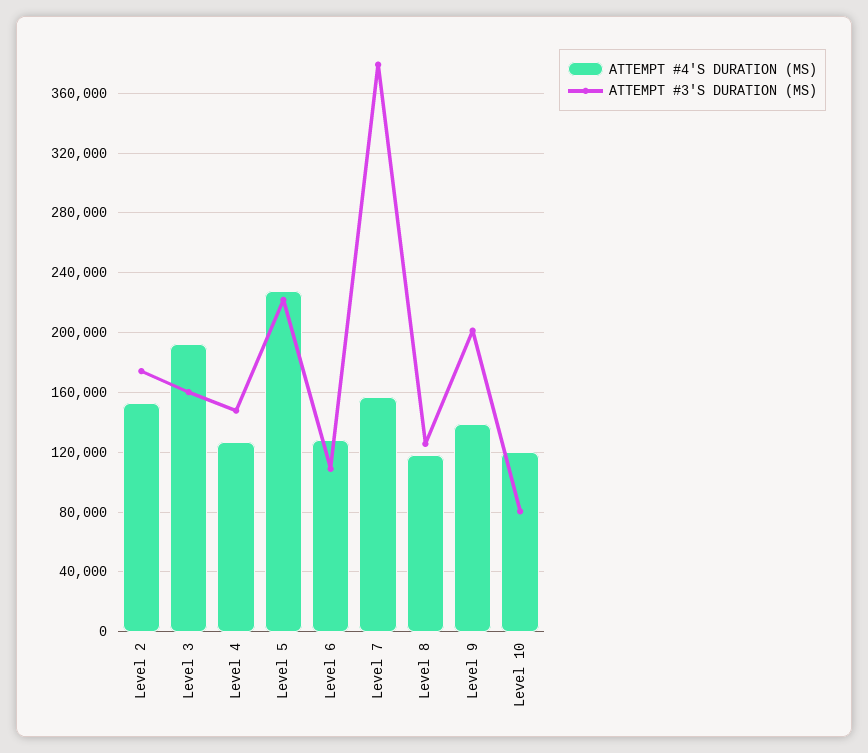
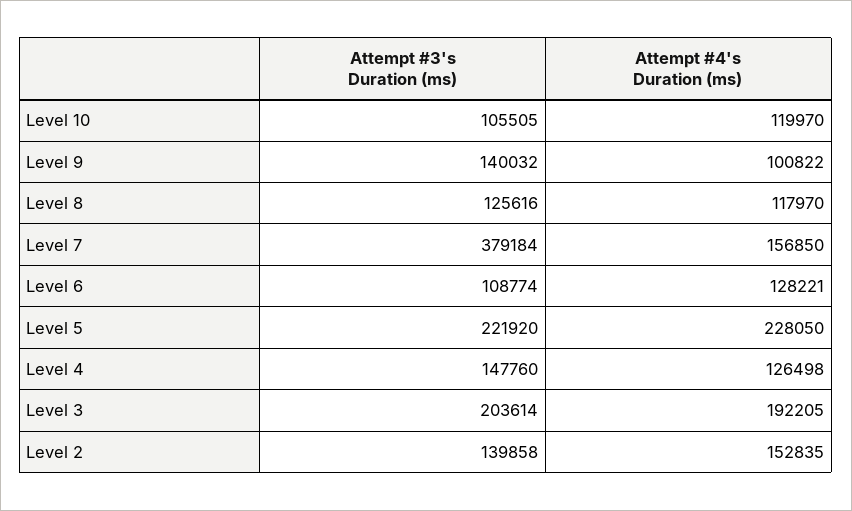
  {
    "ATTEMPT #4'S DURATION (MS)": {
      "Level 2": 152835,
      "Level 3": 192205,
      "Level 4": 126498,
      "Level 5": 228050,
      "Level 6": 128221,
      "Level 7": 156850,
      "Level 8": 117970,
-     "Level 9": 140000,
+     "Level 9": 100822,
      "Level 10": 119970
    },
    "ATTEMPT #3'S DURATION (MS)": {
-     "Level 2": 175000,
+     "Level 2": 139858,
-     "Level 3": 160000,
+     "Level 3": 203614,
      "Level 4": 147760,
      "Level 5": 221920,
      "Level 6": 108774,
      "Level 7": 379184,
      "Level 8": 125616,
-     "Level 9": 200000,
+     "Level 9": 140032,
-     "Level 10": 80000
+     "Level 10": 105505
    }
  }

